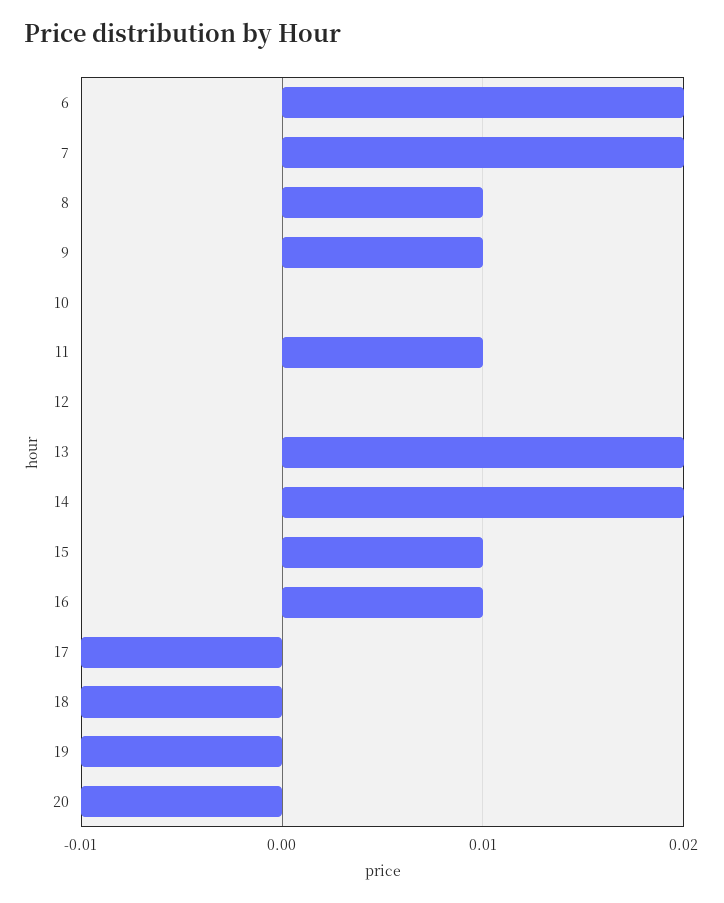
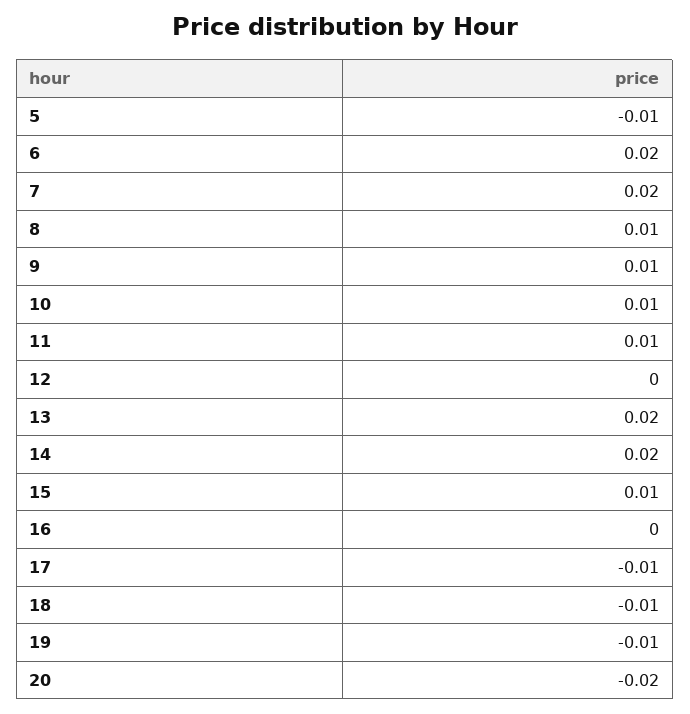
  {
    "6": 0.02,
    "7": 0.02,
    "8": 0.01,
    "9": 0.01,
-   "10": 0,
+   "10": 0.01,
    "11": 0.01,
    "12": 0,
    "13": 0.02,
    "14": 0.02,
    "15": 0.01,
-   "16": 0.01,
+   "16": 0,
    "17": -0.01,
    "18": -0.01,
    "19": -0.01,
-   "20": -0.01
+   "20": -0.02,
+   "5": -0.01
  }

